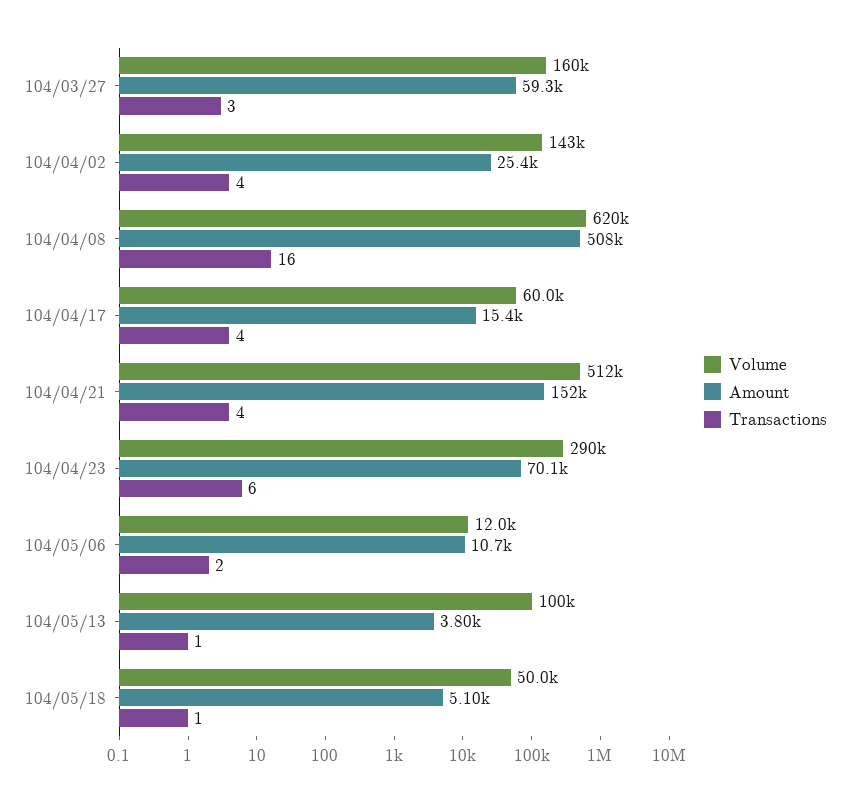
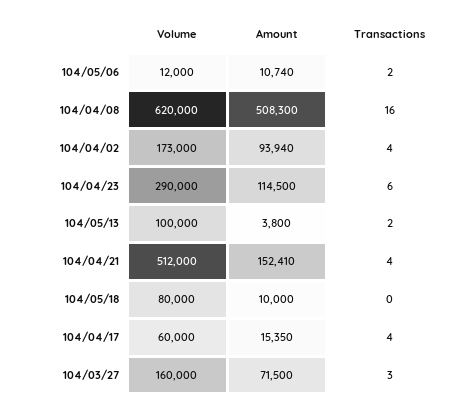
  {
    "Volume": {
      "104/03/27": 160000,
-     "104/04/02": 143000,
+     "104/04/02": 173000,
      "104/04/08": 620000,
      "104/04/17": 60000,
      "104/04/21": 512000,
      "104/04/23": 290000,
      "104/05/06": 12000,
      "104/05/13": 100000,
-     "104/05/18": 50000
+     "104/05/18": 80000
    },
    "Amount": {
-     "104/03/27": 59300,
+     "104/03/27": 71500,
-     "104/04/02": 25400,
+     "104/04/02": 93940,
      "104/04/08": 508300,
      "104/04/17": 15350,
      "104/04/21": 152410,
-     "104/04/23": 70100,
+     "104/04/23": 114500,
      "104/05/06": 10740,
      "104/05/13": 3800,
-     "104/05/18": 5100
+     "104/05/18": 10000
    },
    "Transactions": {
      "104/03/27": 3,
      "104/04/02": 4,
      "104/04/08": 16,
      "104/04/17": 4,
      "104/04/21": 4,
      "104/04/23": 6,
      "104/05/06": 2,
-     "104/05/13": 1,
+     "104/05/13": 2,
-     "104/05/18": 1
+     "104/05/18": 0
    }
  }

